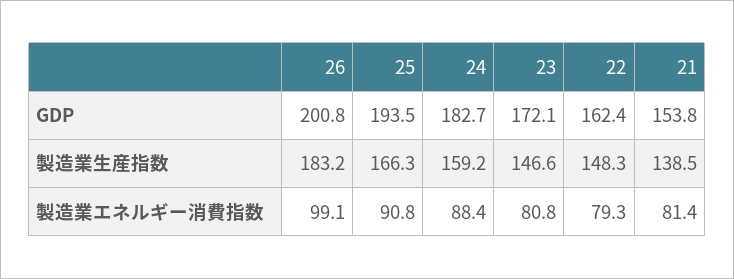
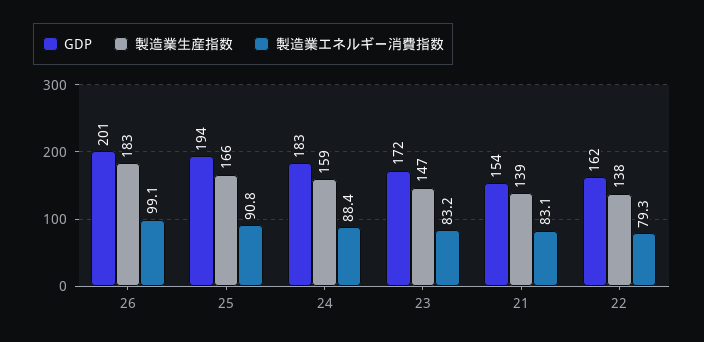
  {
    "GDP": {
      "26": 200.8,
      "25": 193.5,
      "24": 182.7,
      "23": 172.1,
      "22": 162.4,
      "21": 153.8
    },
    "製造業生産指数": {
      "26": 183.2,
      "25": 166.3,
      "24": 159.2,
      "23": 146.6,
-     "22": 148.3,
+     "22": 138,
      "21": 138.5
    },
    "製造業エネルギー消費指数": {
      "26": 99.1,
      "25": 90.8,
      "24": 88.4,
-     "23": 80.8,
+     "23": 83.2,
      "22": 79.3,
-     "21": 81.4
+     "21": 83.1
    }
  }

